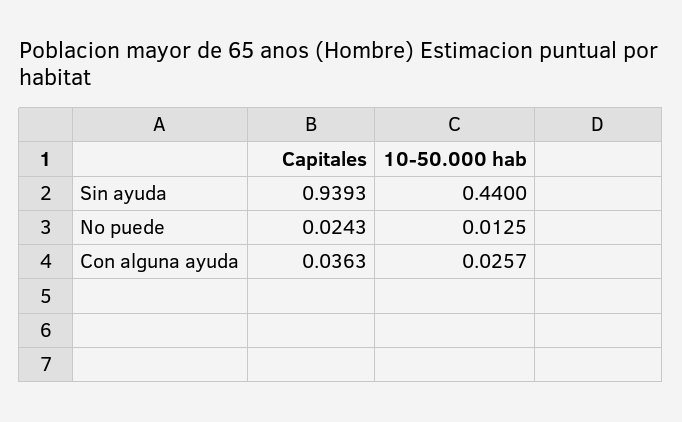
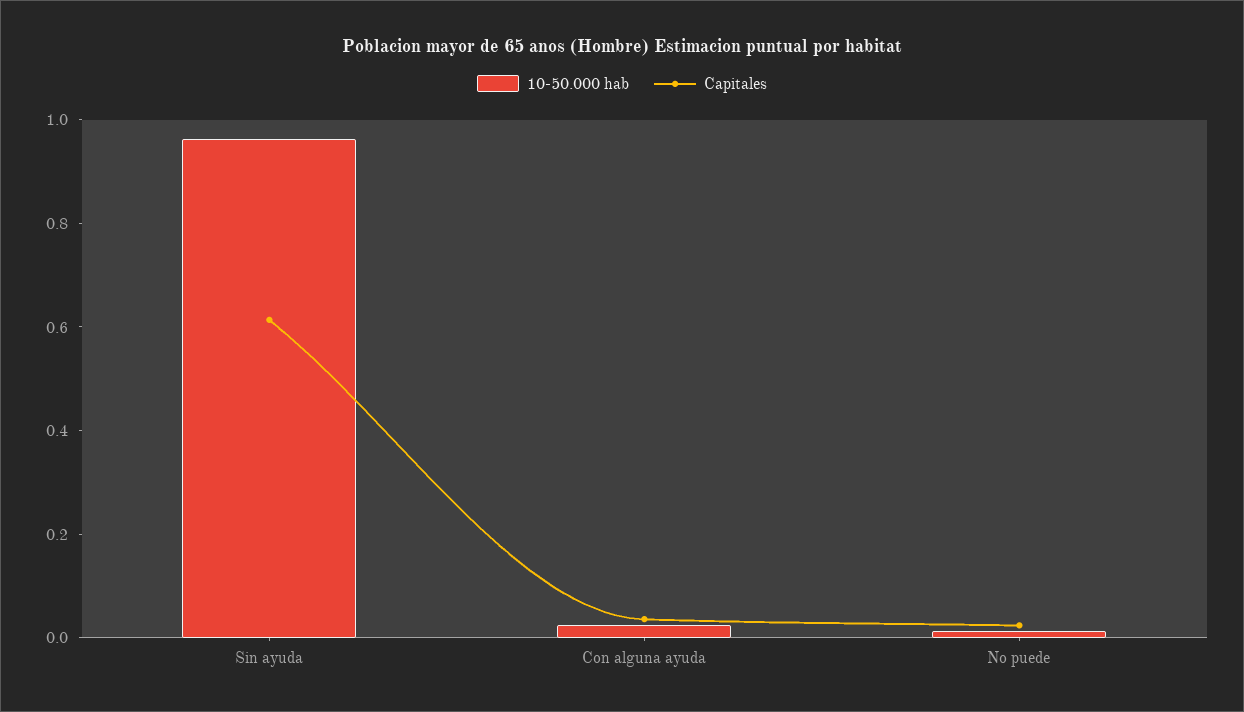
  {
    "Capitales": {
-     "Sin ayuda": 0.9393,
+     "Sin ayuda": 0.6,
      "No puede": 0.0243,
      "Con alguna ayuda": 0.0363
    },
    "10-50.000 hab": {
-     "Sin ayuda": 0.44,
+     "Sin ayuda": 0.95,
      "No puede": 0.0125,
      "Con alguna ayuda": 0.0257
    }
  }

